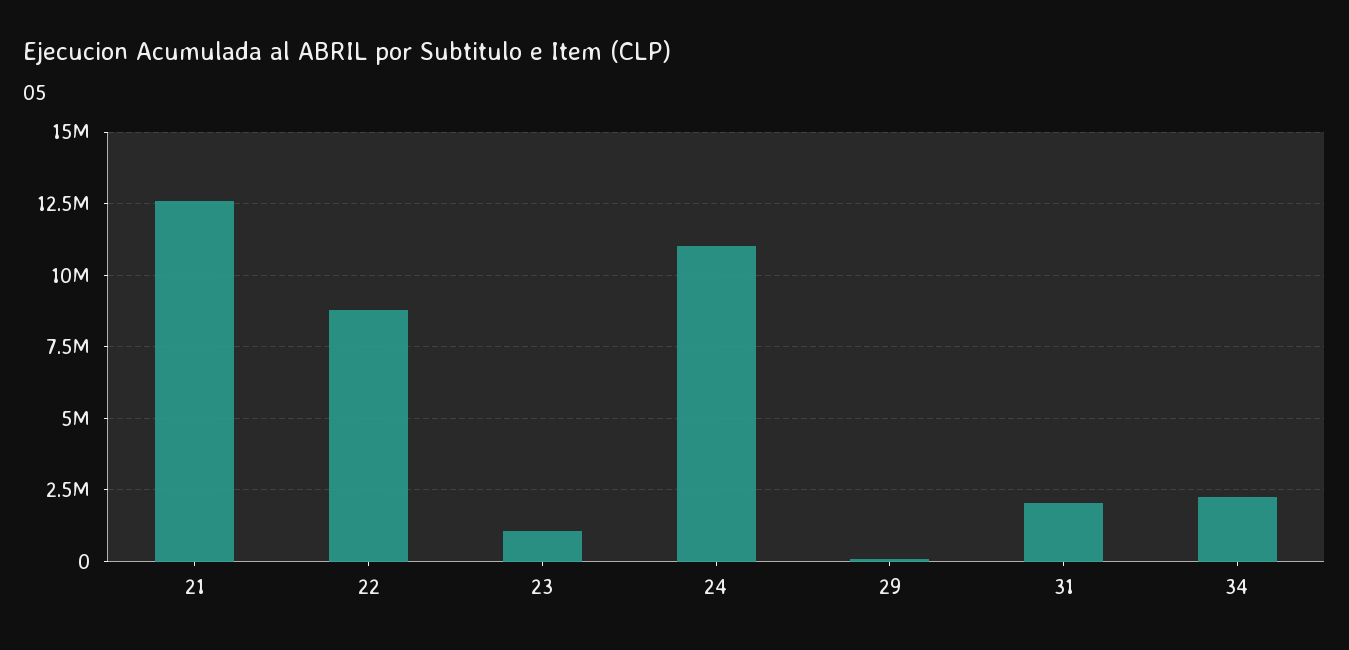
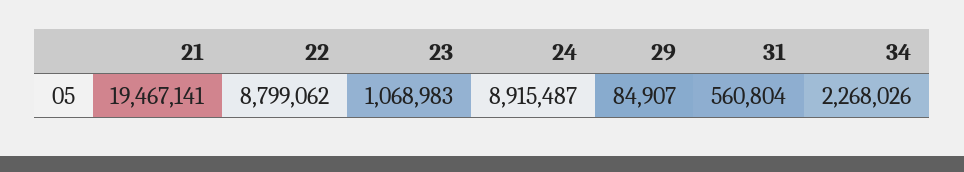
  {
-   "21": 12500000,
+   "21": 19467141,
    "22": 8799062,
    "23": 1068983,
-   "24": 11000000,
+   "24": 8915487,
    "29": 84907,
-   "31": 2000000,
+   "31": 560804,
    "34": 2268026
  }

